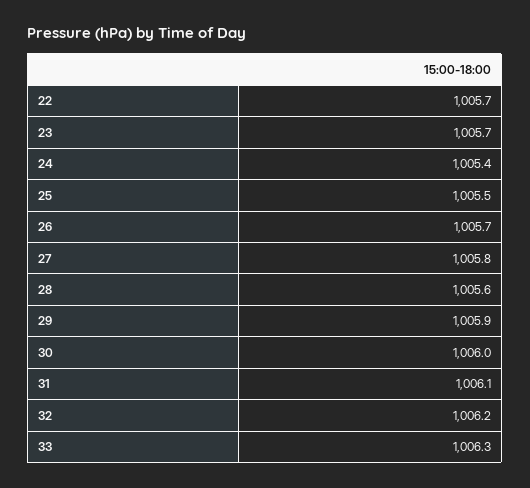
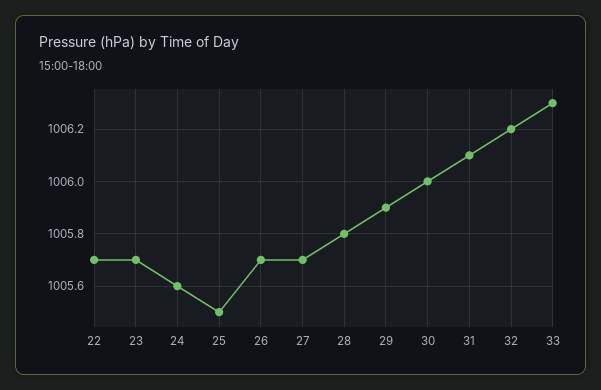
  {
    "22": 1005.7,
    "23": 1005.7,
-   "24": 1005.4,
+   "24": 1005.6,
    "25": 1005.5,
    "26": 1005.7,
-   "27": 1005.8,
+   "27": 1005.7,
-   "28": 1005.6,
+   "28": 1005.8,
    "29": 1005.9,
    "30": 1006,
    "31": 1006.1,
    "32": 1006.2,
    "33": 1006.3
  }

